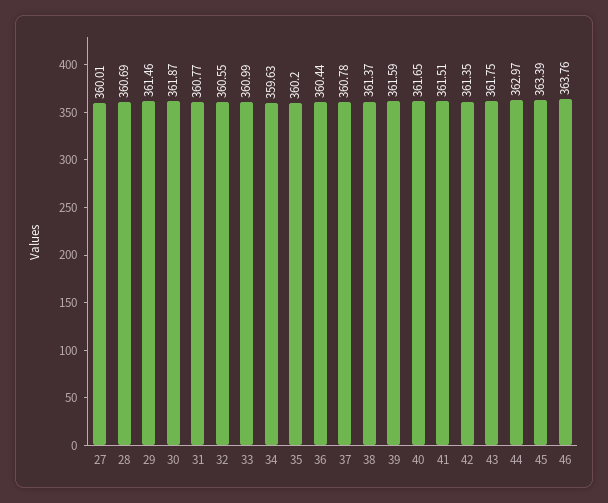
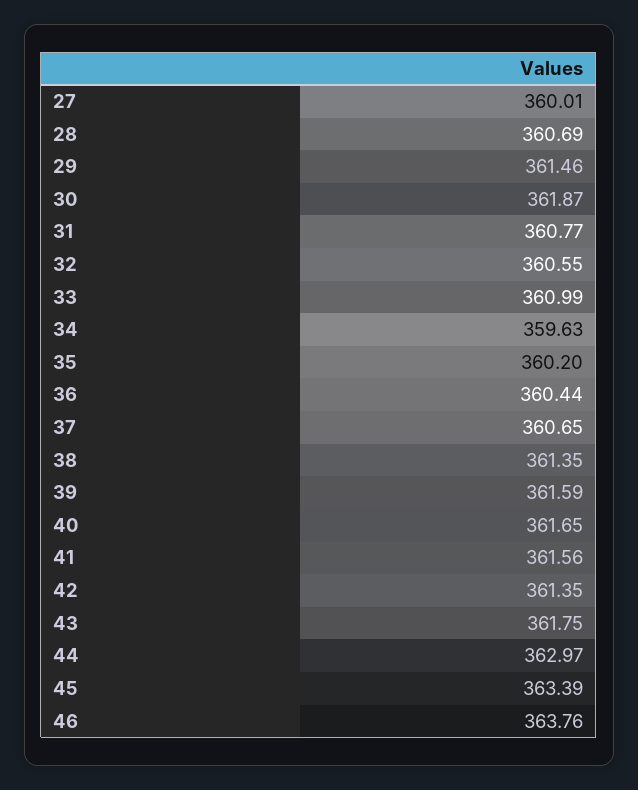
  {
    "27": 360.01,
    "28": 360.69,
    "29": 361.46,
    "30": 361.87,
    "31": 360.77,
    "32": 360.55,
    "33": 360.99,
    "34": 359.63,
    "35": 360.2,
    "36": 360.44,
-   "37": 360.78,
+   "37": 360.65,
-   "38": 361.37,
+   "38": 361.35,
    "39": 361.59,
    "40": 361.65,
-   "41": 361.51,
+   "41": 361.56,
    "42": 361.35,
    "43": 361.75,
    "44": 362.97,
    "45": 363.39,
    "46": 363.76
  }

